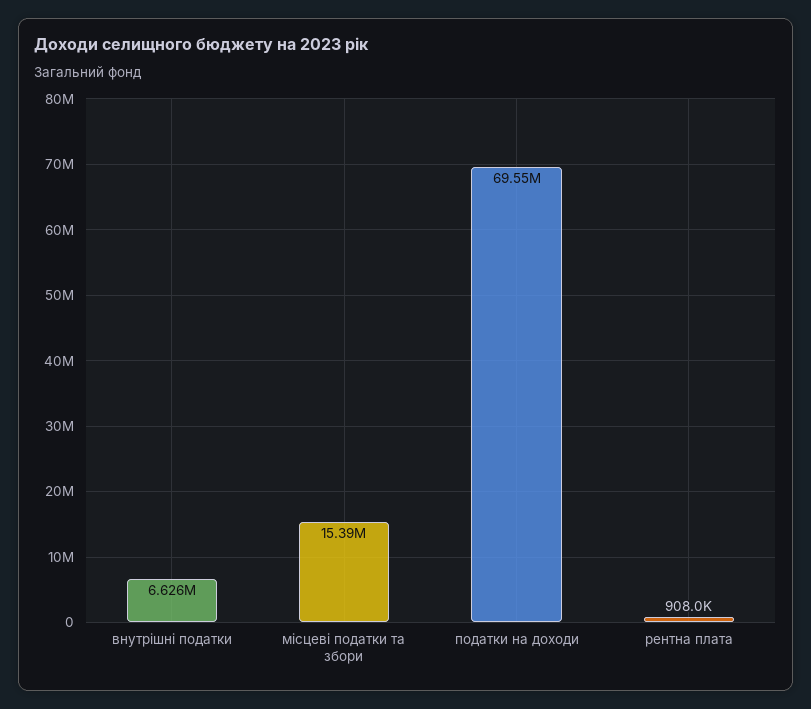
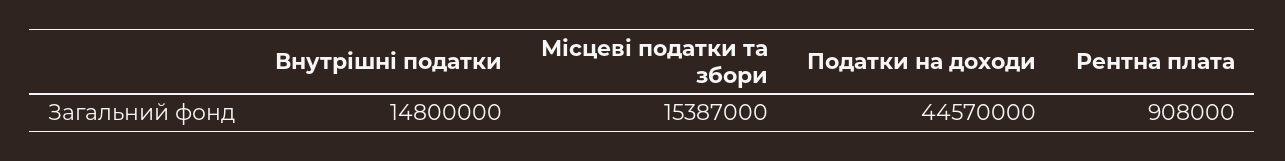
  {
-   "внутрішні податки": 6626000,
+   "внутрішні податки": 14800000,
    "місцеві податки та збори": 15387000,
-   "податки на доходи": 69550000,
+   "податки на доходи": 44570000,
    "рентна плата": 908000
  }

